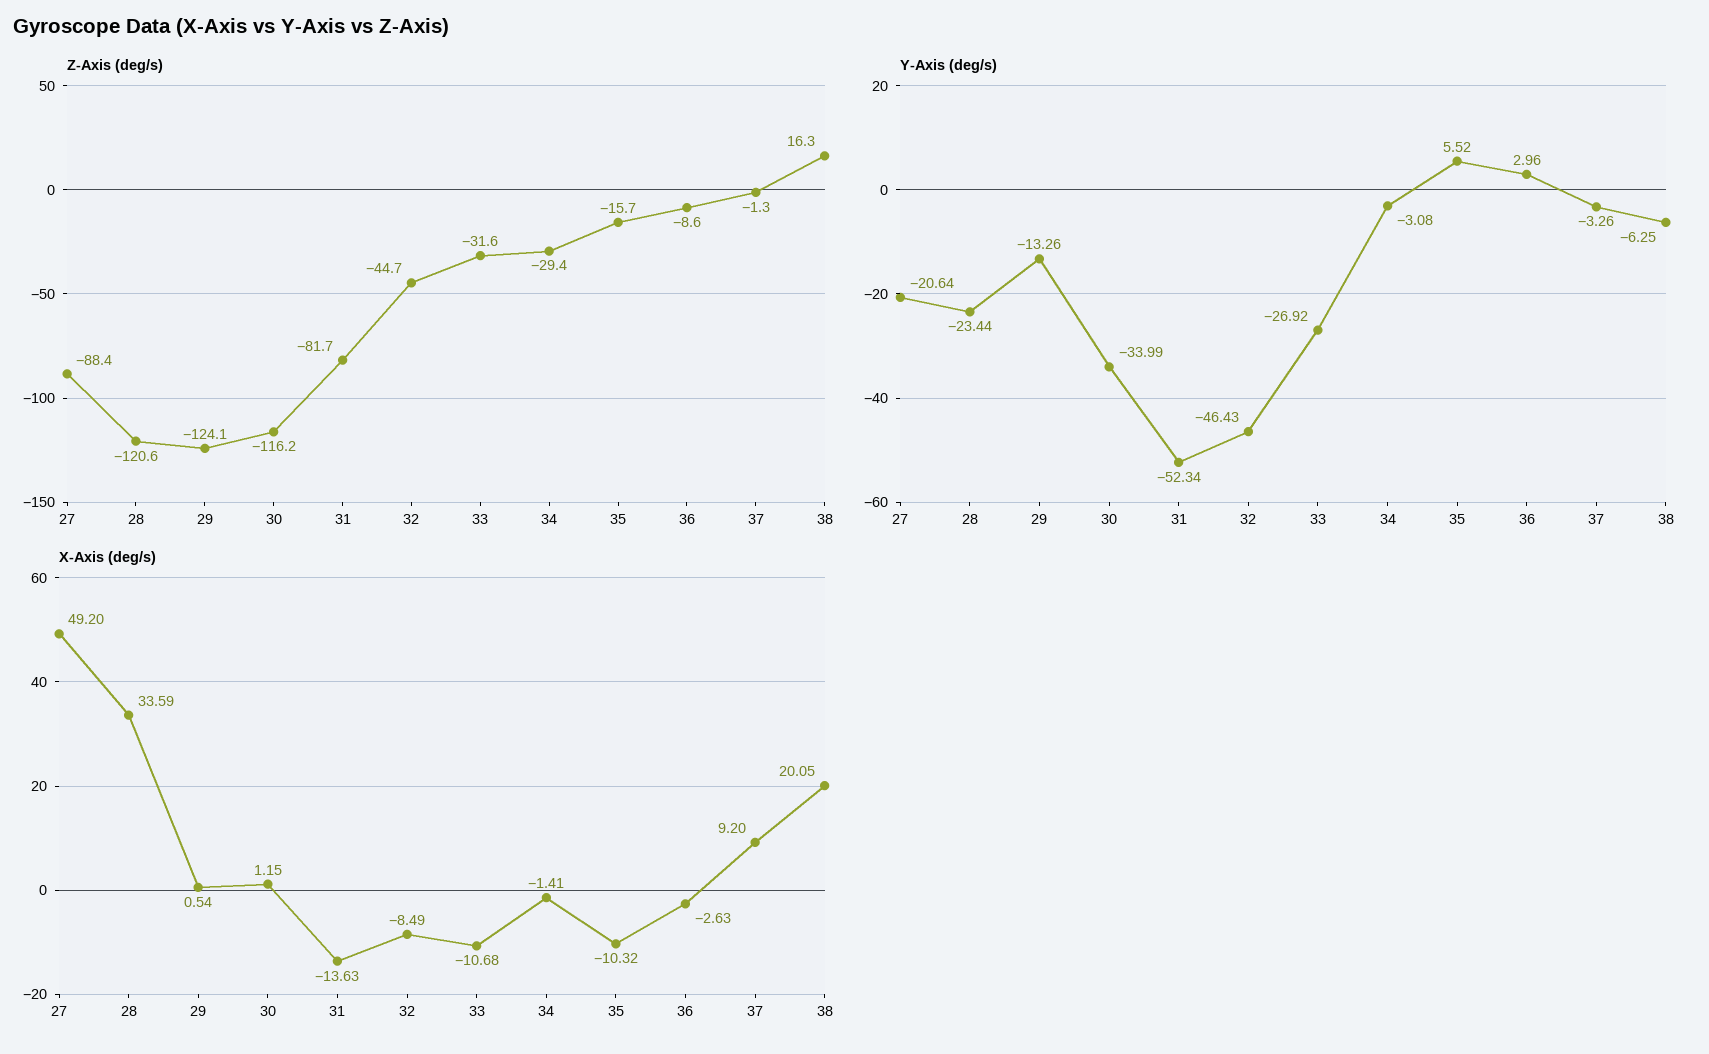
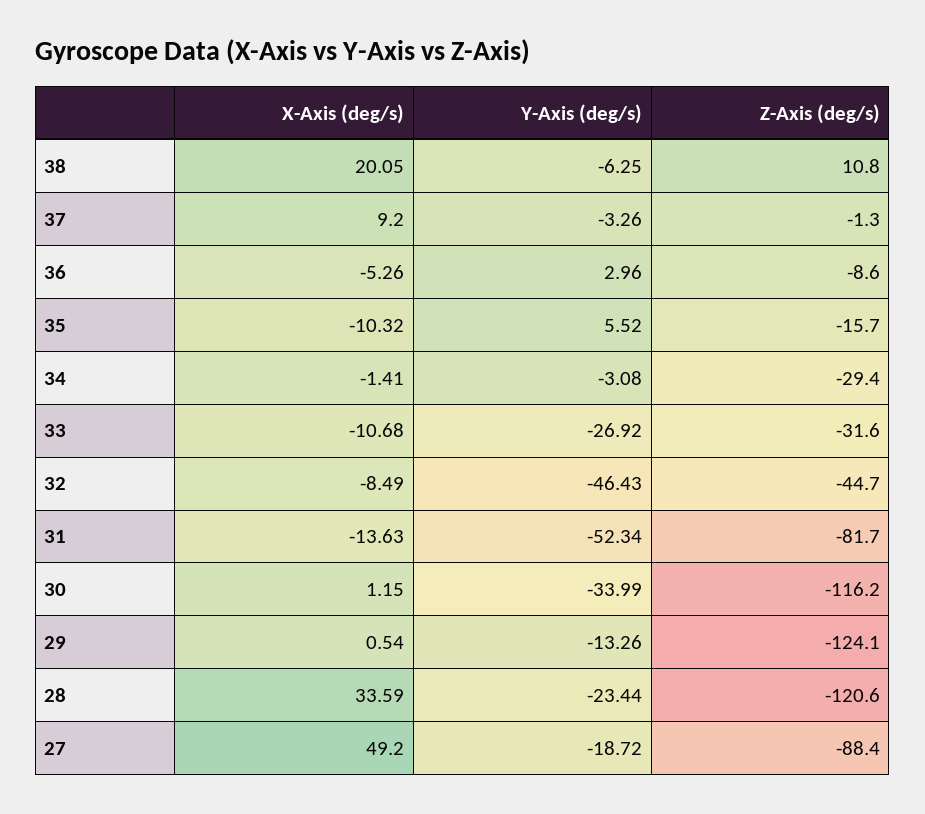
  {
    "Z-Axis (deg/s)": {
      "27": -88.4,
      "28": -120.6,
      "29": -124.1,
      "30": -116.2,
      "31": -81.7,
      "32": -44.7,
      "33": -31.6,
      "34": -29.4,
      "35": -15.7,
      "36": -8.6,
      "37": -1.3,
-     "38": 16.3
+     "38": 10.8
    },
    "Y-Axis (deg/s)": {
-     "27": -20.64,
+     "27": -18.72,
      "28": -23.44,
      "29": -13.26,
      "30": -33.99,
      "31": -52.34,
      "32": -46.43,
      "33": -26.92,
      "34": -3.08,
      "35": 5.52,
      "36": 2.96,
      "37": -3.26,
      "38": -6.25
    },
    "X-Axis (deg/s)": {
      "27": 49.2,
      "28": 33.59,
      "29": 0.54,
      "30": 1.15,
      "31": -13.63,
      "32": -8.49,
      "33": -10.68,
      "34": -1.41,
      "35": -10.32,
-     "36": -2.63,
+     "36": -5.26,
      "37": 9.2,
      "38": 20.05
    }
  }

